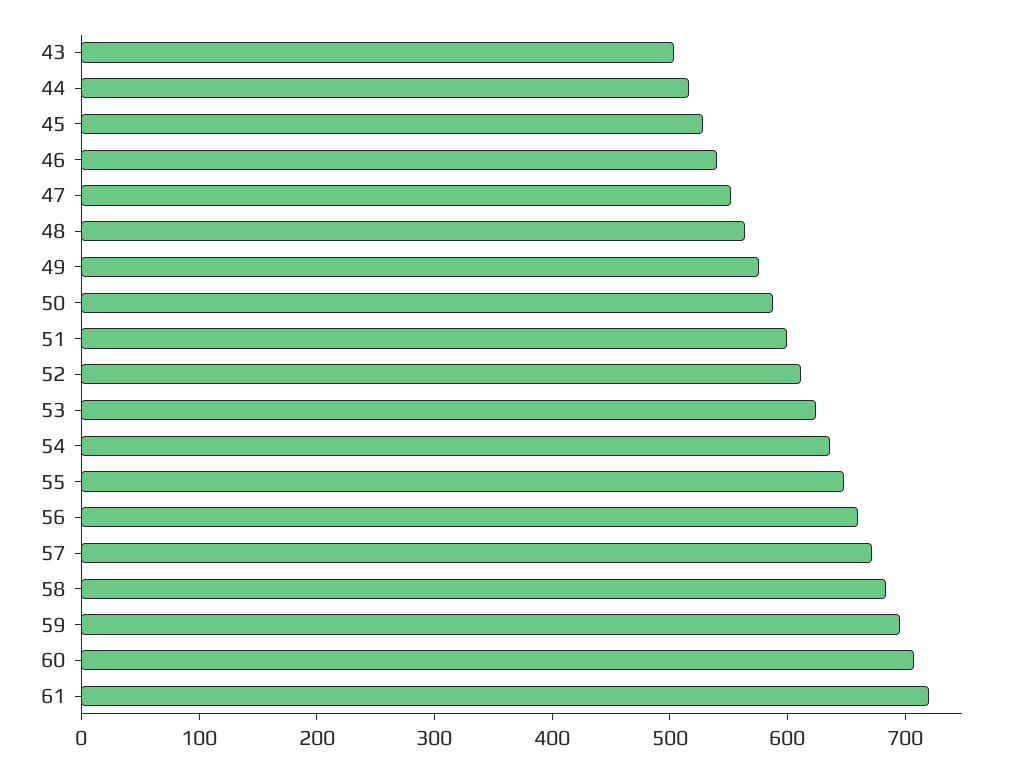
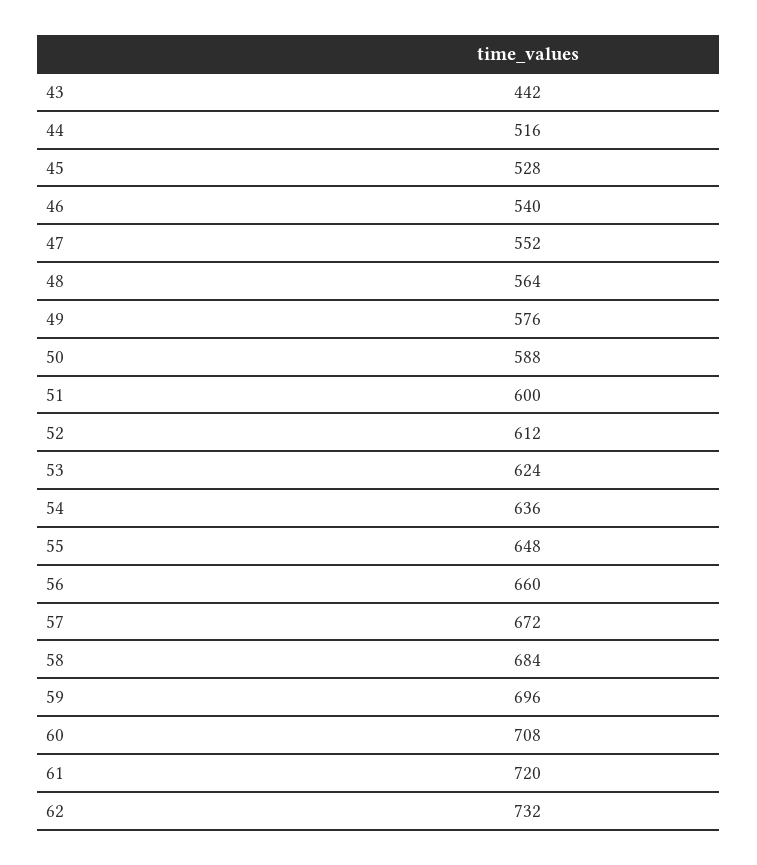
  {
-   "43": 500,
+   "43": 442,
    "44": 516,
    "45": 528,
    "46": 540,
    "47": 552,
    "48": 564,
    "49": 576,
    "50": 588,
    "51": 600,
    "52": 612,
    "53": 624,
    "54": 636,
    "55": 648,
    "56": 660,
    "57": 672,
    "58": 684,
    "59": 696,
    "60": 708,
-   "61": 720
+   "61": 720,
+   "62": 732
  }

